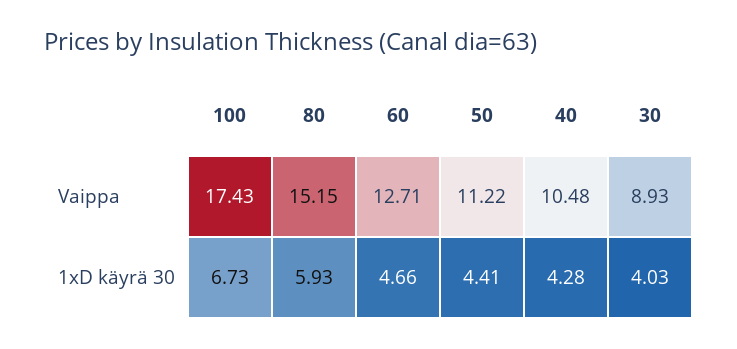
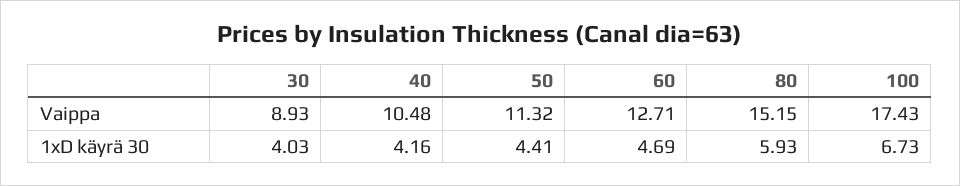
  {
    "100": {
      "Vaippa": 17.43,
      "1xD käyrä 30": 6.73
    },
    "80": {
      "Vaippa": 15.15,
      "1xD käyrä 30": 5.93
    },
    "60": {
      "Vaippa": 12.71,
-     "1xD käyrä 30": 4.66
+     "1xD käyrä 30": 4.69
    },
    "50": {
-     "Vaippa": 11.22,
+     "Vaippa": 11.32,
      "1xD käyrä 30": 4.41
    },
    "40": {
      "Vaippa": 10.48,
-     "1xD käyrä 30": 4.28
+     "1xD käyrä 30": 4.16
    },
    "30": {
      "Vaippa": 8.93,
      "1xD käyrä 30": 4.03
    }
  }

